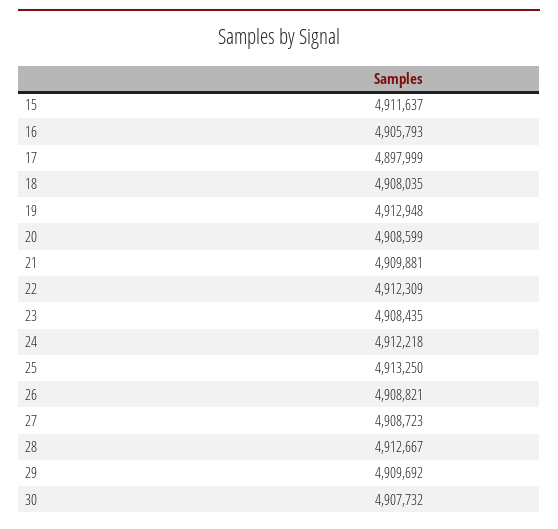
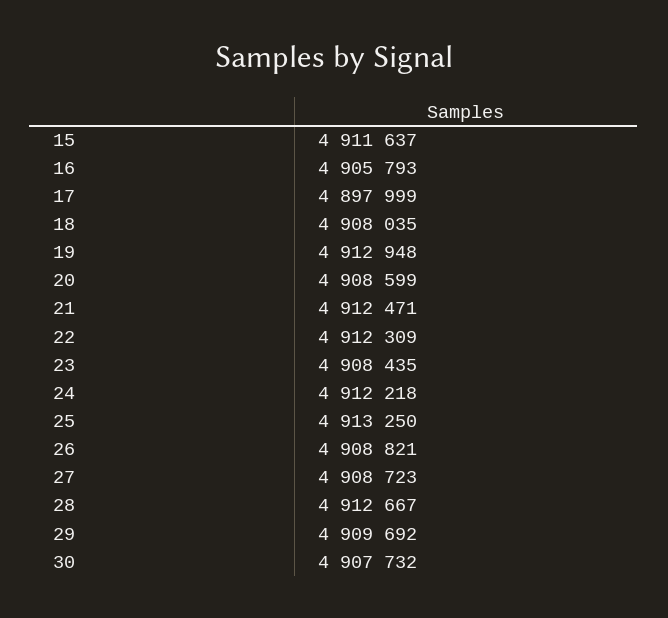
  {
    "15": 4911637,
    "16": 4905793,
    "17": 4897999,
    "18": 4908035,
    "19": 4912948,
    "20": 4908599,
-   "21": 4909881,
+   "21": 4912471,
    "22": 4912309,
    "23": 4908435,
    "24": 4912218,
    "25": 4913250,
    "26": 4908821,
    "27": 4908723,
    "28": 4912667,
    "29": 4909692,
    "30": 4907732
  }

